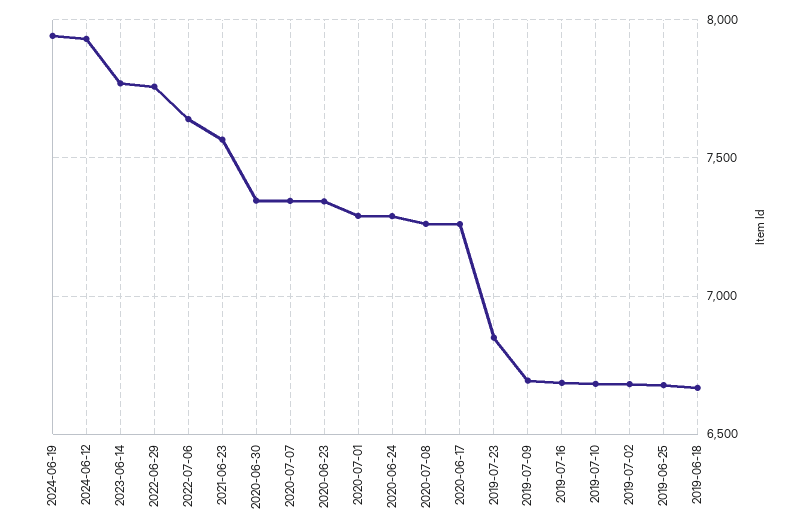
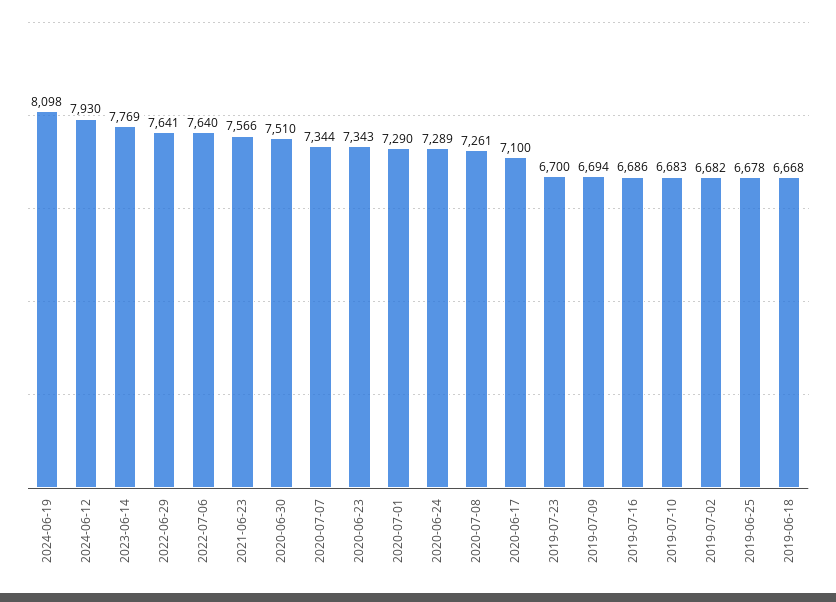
  {
-   "2024-06-19": 7950,
+   "2024-06-19": 8098,
    "2024-06-12": 7930,
    "2023-06-14": 7769,
-   "2022-06-29": 7750,
+   "2022-06-29": 7641,
    "2022-07-06": 7640,
    "2021-06-23": 7566,
-   "2020-06-30": 7350,
+   "2020-06-30": 7510,
    "2020-07-07": 7344,
    "2020-06-23": 7343,
    "2020-07-01": 7290,
    "2020-06-24": 7289,
    "2020-07-08": 7261,
-   "2020-06-17": 7250,
+   "2020-06-17": 7100,
-   "2019-07-23": 6850,
+   "2019-07-23": 6700,
    "2019-07-09": 6694,
    "2019-07-16": 6686,
    "2019-07-10": 6683,
    "2019-07-02": 6682,
    "2019-06-25": 6678,
    "2019-06-18": 6668
  }

